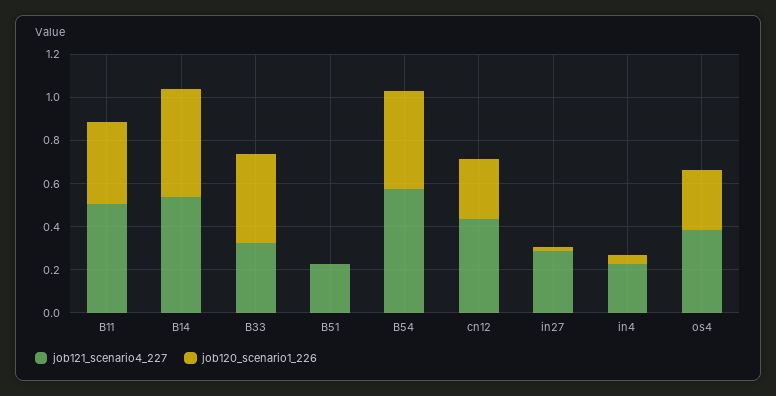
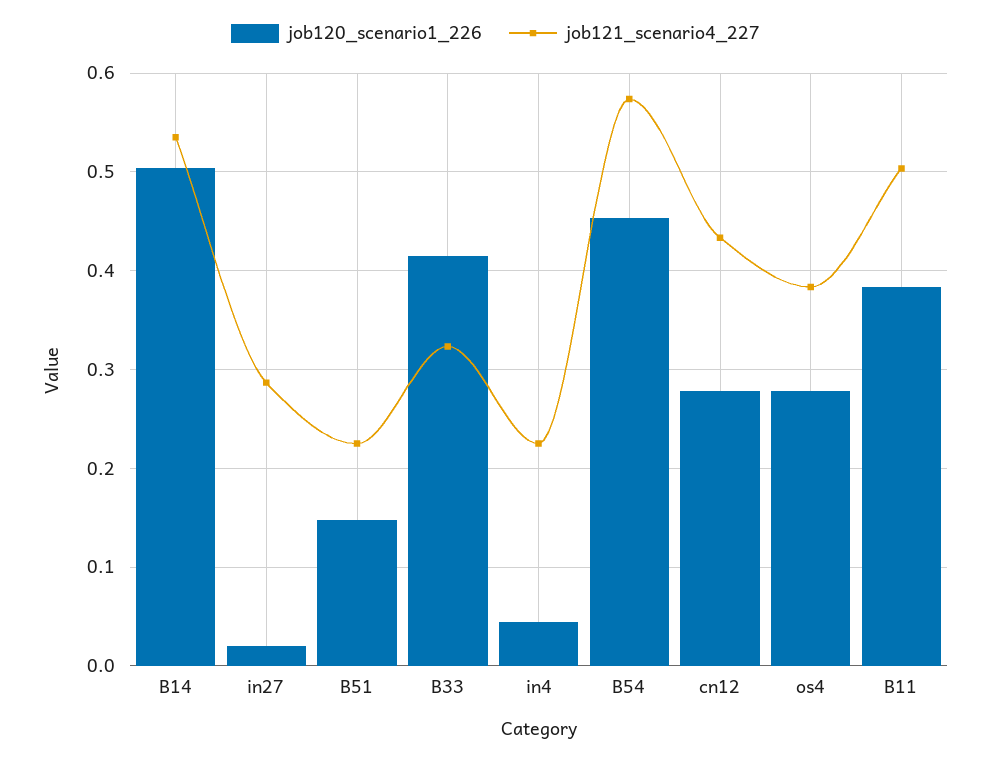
  {
    "job121_scenario4_227": {
      "B11": 0.5,
      "B14": 0.54,
      "B33": 0.32,
      "B51": 0.23,
      "B54": 0.57,
      "cn12": 0.43,
      "in27": 0.29,
      "in4": 0.23,
      "os4": 0.38
    },
    "job120_scenario1_226": {
      "B11": 0.38,
      "B14": 0.5,
      "B33": 0.42,
-     "B51": 0,
+     "B51": 0.15,
      "B54": 0.45,
      "cn12": 0.28,
      "in27": 0.02,
      "in4": 0.04,
      "os4": 0.28
    }
  }

